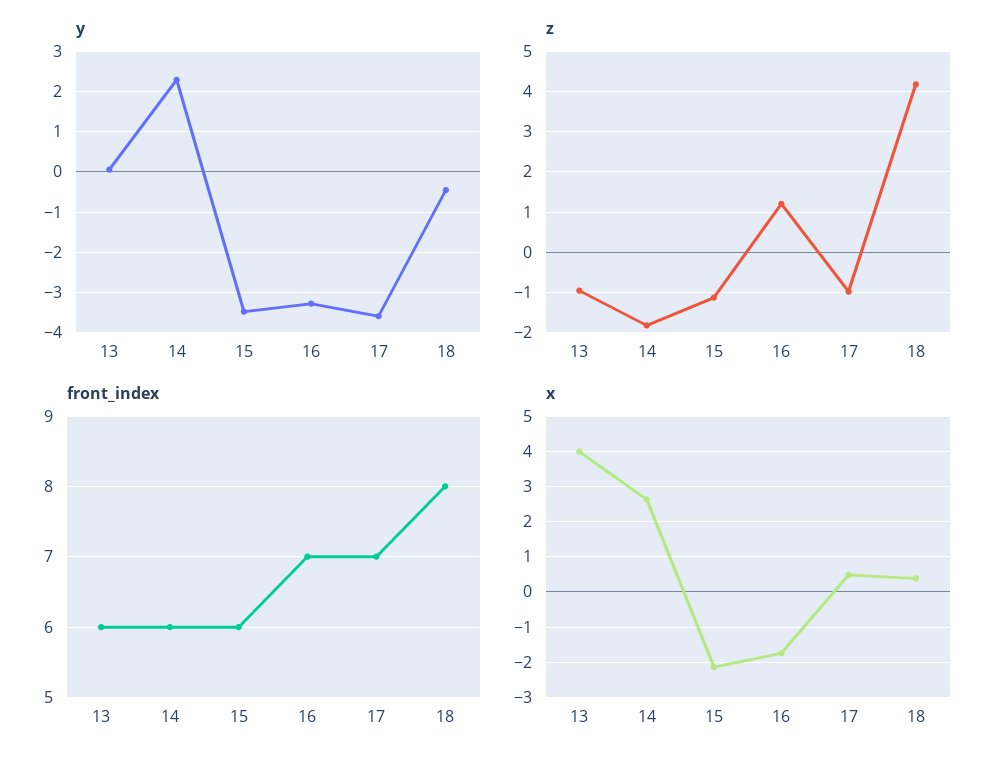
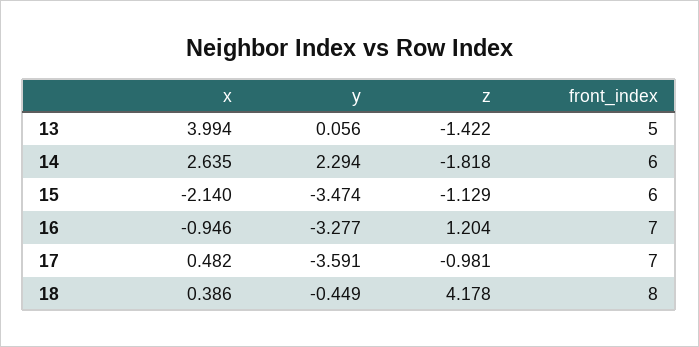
  {
    "y": {
      "13": 0.056,
      "14": 2.294,
      "15": -3.474,
      "16": -3.277,
      "17": -3.591,
      "18": -0.449
    },
    "z": {
-     "13": -1,
+     "13": -1.422,
      "14": -1.818,
      "15": -1.129,
      "16": 1.204,
      "17": -0.981,
      "18": 4.178
    },
    "front_index": {
-     "13": 6,
+     "13": 5,
      "14": 6,
      "15": 6,
      "16": 7,
      "17": 7,
      "18": 8
    },
    "x": {
      "13": 3.994,
      "14": 2.635,
      "15": -2.14,
-     "16": -1.8,
+     "16": -0.946,
      "17": 0.482,
      "18": 0.386
    }
  }

